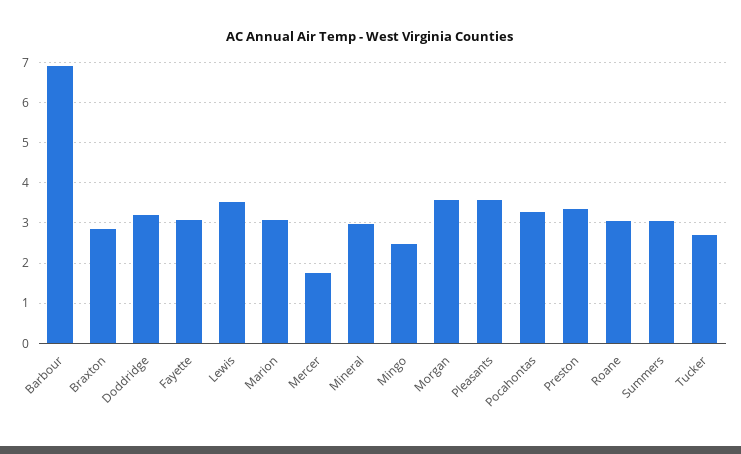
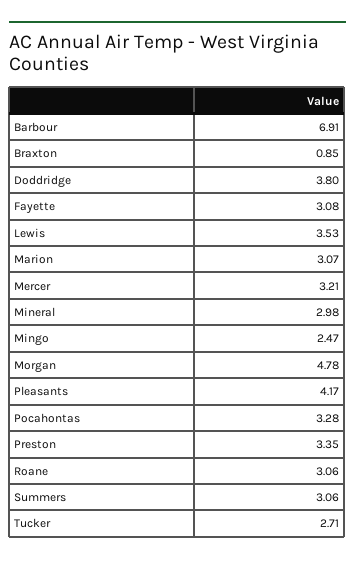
  {
    "Barbour": 6.91,
-   "Braxton": 2.8,
+   "Braxton": 0.85,
-   "Doddridge": 3.2,
+   "Doddridge": 3.8,
    "Fayette": 3.08,
    "Lewis": 3.53,
    "Marion": 3.07,
-   "Mercer": 1.8,
+   "Mercer": 3.21,
    "Mineral": 2.98,
    "Mingo": 2.47,
-   "Morgan": 3.6,
+   "Morgan": 4.78,
-   "Pleasants": 3.6,
+   "Pleasants": 4.17,
    "Pocahontas": 3.28,
    "Preston": 3.35,
    "Roane": 3.06,
    "Summers": 3.06,
    "Tucker": 2.71
  }

